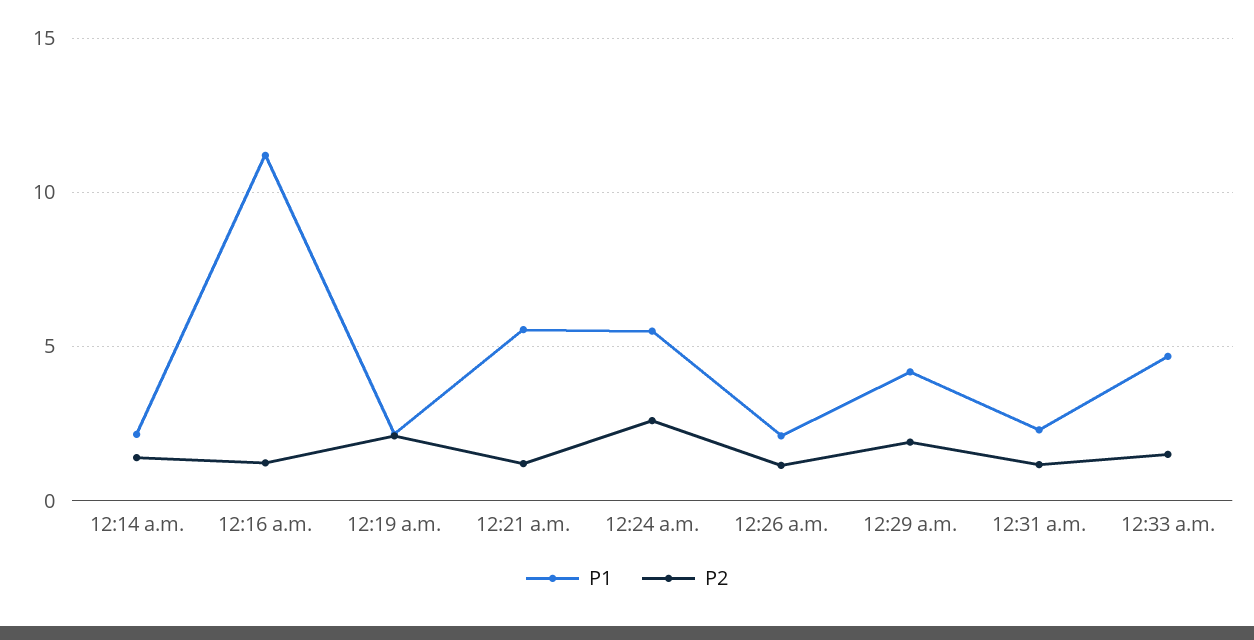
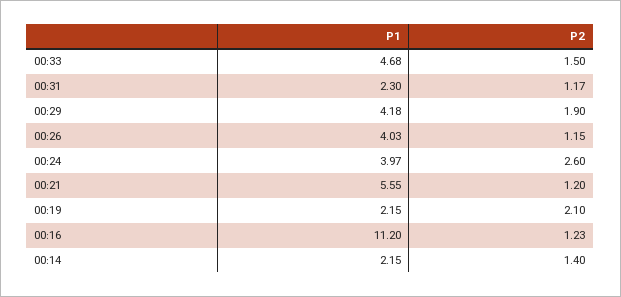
  {
    "P1": {
      "12:14 a.m.": 2.15,
      "12:16 a.m.": 11.2,
      "12:19 a.m.": 2.15,
      "12:21 a.m.": 5.55,
-     "12:24 a.m.": 5.5,
+     "12:24 a.m.": 3.97,
-     "12:26 a.m.": 2,
+     "12:26 a.m.": 4.03,
      "12:29 a.m.": 4.18,
      "12:31 a.m.": 2.3,
      "12:33 a.m.": 4.68
    },
    "P2": {
      "12:14 a.m.": 1.4,
      "12:16 a.m.": 1.23,
      "12:19 a.m.": 2.1,
      "12:21 a.m.": 1.2,
      "12:24 a.m.": 2.6,
      "12:26 a.m.": 1.15,
      "12:29 a.m.": 1.9,
      "12:31 a.m.": 1.17,
      "12:33 a.m.": 1.5
    }
  }

